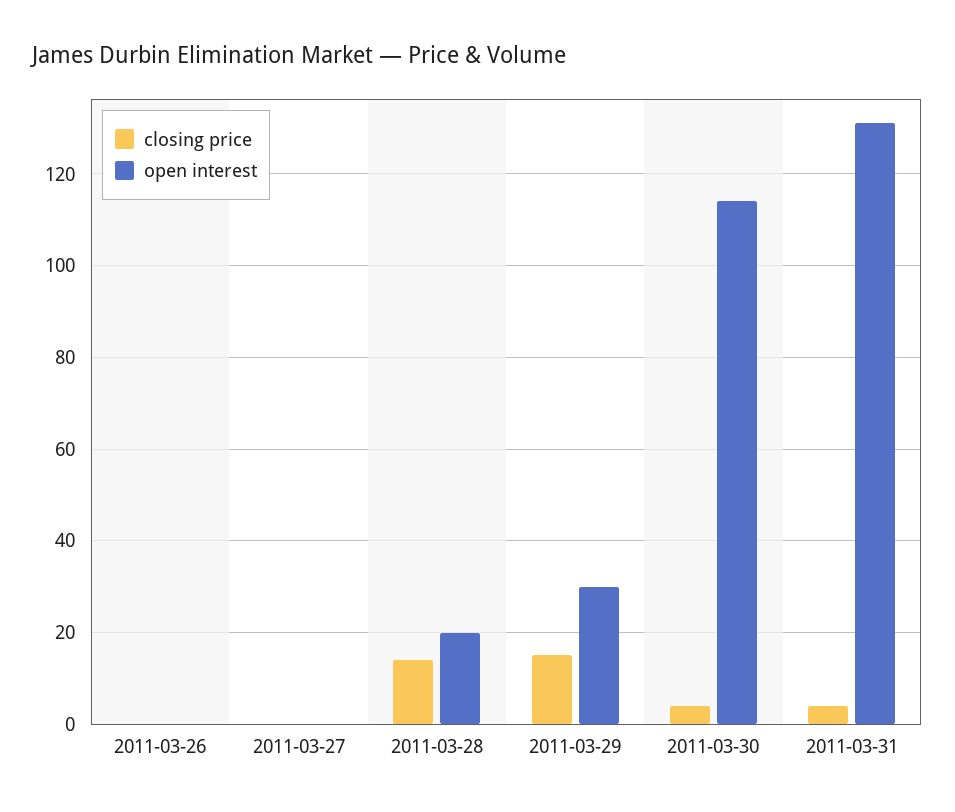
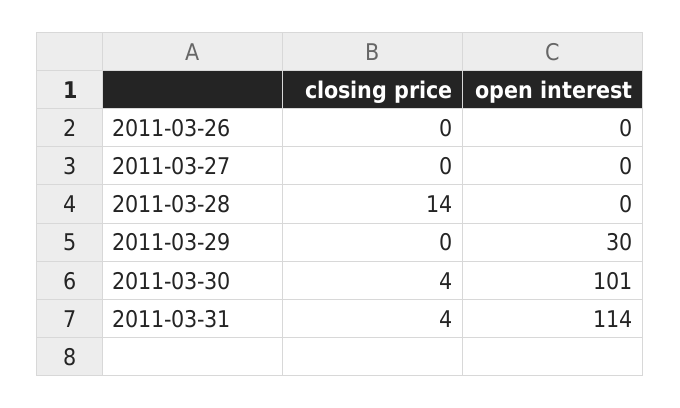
  {
    "closing price": {
      "2011-03-26": 0,
      "2011-03-27": 0,
      "2011-03-28": 14,
-     "2011-03-29": 15,
+     "2011-03-29": 0,
      "2011-03-30": 4,
      "2011-03-31": 4
    },
    "open interest": {
      "2011-03-26": 0,
      "2011-03-27": 0,
-     "2011-03-28": 20,
+     "2011-03-28": 0,
      "2011-03-29": 30,
-     "2011-03-30": 115,
+     "2011-03-30": 101,
-     "2011-03-31": 130
+     "2011-03-31": 114
    }
  }

